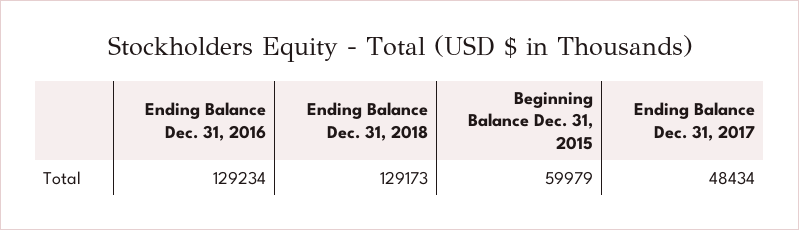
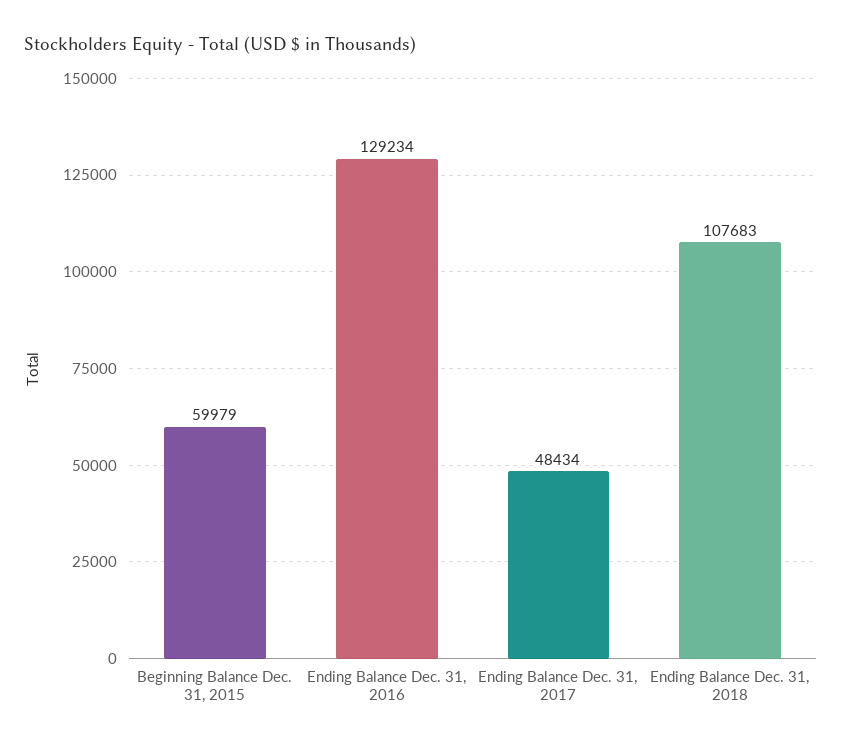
  {
    "Ending Balance Dec. 31, 2016": 129234,
-   "Ending Balance Dec. 31, 2018": 129173,
+   "Ending Balance Dec. 31, 2018": 107683,
    "Beginning Balance Dec. 31, 2015": 59979,
    "Ending Balance Dec. 31, 2017": 48434
  }

